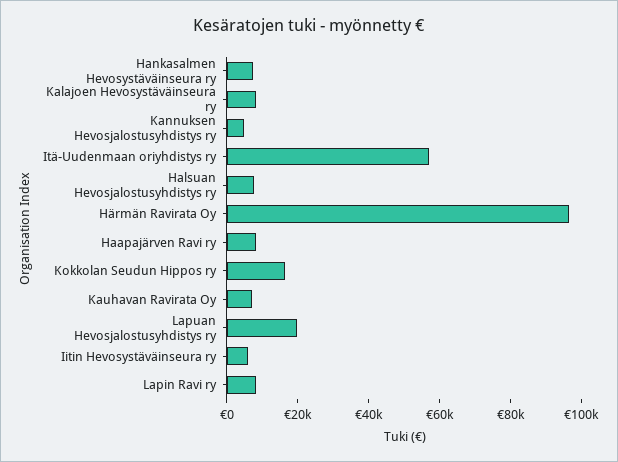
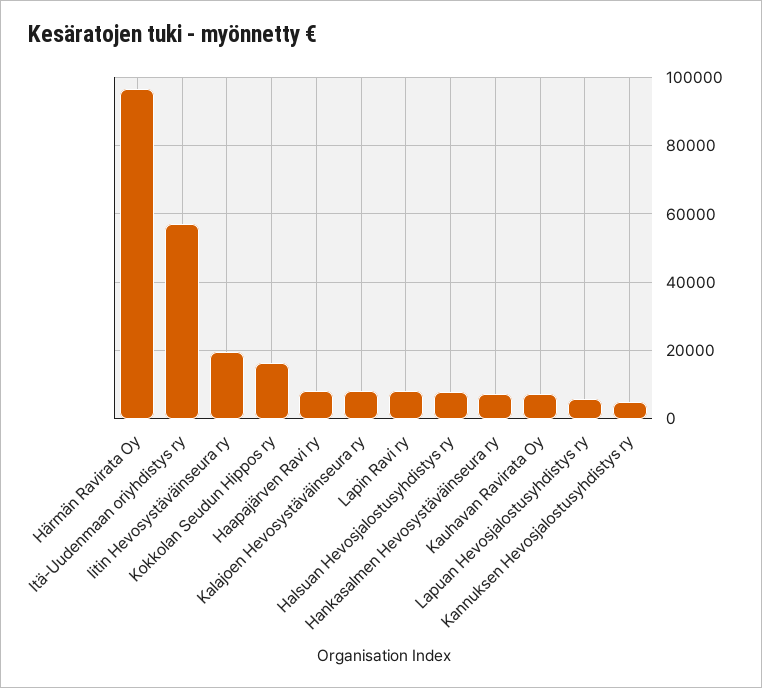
  {
    "Hankasalmen Hevosystäväinseura ry": 8000,
    "Kalajoen Hevosystäväinseura ry": 8000,
    "Kannuksen Hevosjalostusyhdistys ry": 4000,
    "Itä-Uudenmaan oriyhdistys ry": 58000,
    "Halsuan Hevosjalostusyhdistys ry": 8000,
    "Härmän Ravirata Oy": 96000,
    "Haapajärven Ravi ry": 8000,
    "Kokkolan Seudun Hippos ry": 16000,
    "Kauhavan Ravirata Oy": 8000,
-   "Lapuan Hevosjalostusyhdistys ry": 20000,
+   "Lapuan Hevosjalostusyhdistys ry": 6000,
-   "Iitin Hevosystäväinseura ry": 5000,
+   "Iitin Hevosystäväinseura ry": 20000,
    "Lapin Ravi ry": 8000
  }

